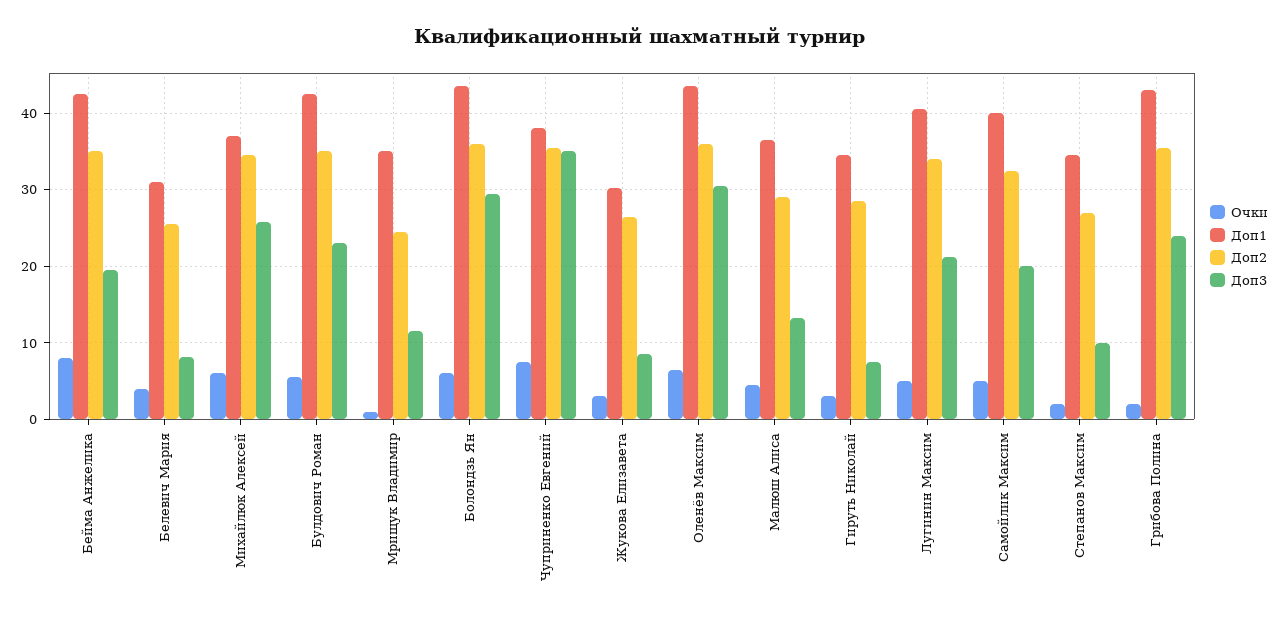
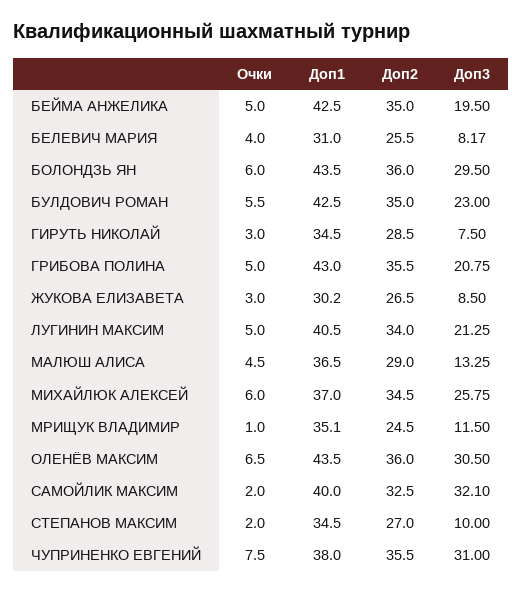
  {
    "Очки": {
-     "Бейма Анжелика": 8,
+     "Бейма Анжелика": 5,
      "Белевич Мария": 4,
      "Михайлюк Алексей": 6,
      "Булдович Роман": 5.5,
      "Мрищук Владимир": 1,
      "Болондзь Ян": 6,
      "Чуприненко Евгений": 7.5,
      "Жукова Елизавета": 3,
      "Оленёв Максим": 6.5,
      "Малюш Алиса": 4.5,
      "Гируть Николай": 3,
      "Лугинин Максим": 5,
-     "Самойлик Максим": 5,
+     "Самойлик Максим": 2,
      "Степанов Максим": 2,
-     "Грибова Полина": 2
+     "Грибова Полина": 5
    },
    "Доп1": {
      "Бейма Анжелика": 42.5,
      "Белевич Мария": 31,
      "Михайлюк Алексей": 37,
      "Булдович Роман": 42.5,
      "Мрищук Владимир": 35.1,
      "Болондзь Ян": 43.5,
      "Чуприненко Евгений": 38,
      "Жукова Елизавета": 30.2,
      "Оленёв Максим": 43.5,
      "Малюш Алиса": 36.5,
      "Гируть Николай": 34.5,
      "Лугинин Максим": 40.5,
      "Самойлик Максим": 40,
      "Степанов Максим": 34.5,
      "Грибова Полина": 43
    },
    "Доп2": {
      "Бейма Анжелика": 35,
      "Белевич Мария": 25.5,
      "Михайлюк Алексей": 34.5,
      "Булдович Роман": 35,
      "Мрищук Владимир": 24.5,
      "Болондзь Ян": 36,
      "Чуприненко Евгений": 35.5,
      "Жукова Елизавета": 26.5,
      "Оленёв Максим": 36,
      "Малюш Алиса": 29,
      "Гируть Николай": 28.5,
      "Лугинин Максим": 34,
      "Самойлик Максим": 32.5,
      "Степанов Максим": 27,
      "Грибова Полина": 35.5
    },
    "Доп3": {
      "Бейма Анжелика": 19.5,
      "Белевич Мария": 8.17,
      "Михайлюк Алексей": 25.75,
      "Булдович Роман": 23,
      "Мрищук Владимир": 11.5,
      "Болондзь Ян": 29.5,
-     "Чуприненко Евгений": 35,
+     "Чуприненко Евгений": 31,
      "Жукова Елизавета": 8.5,
      "Оленёв Максим": 30.5,
      "Малюш Алиса": 13.25,
      "Гируть Николай": 7.5,
      "Лугинин Максим": 21.25,
-     "Самойлик Максим": 20,
+     "Самойлик Максим": 32.1,
      "Степанов Максим": 10,
-     "Грибова Полина": 24
+     "Грибова Полина": 20.75
    }
  }

